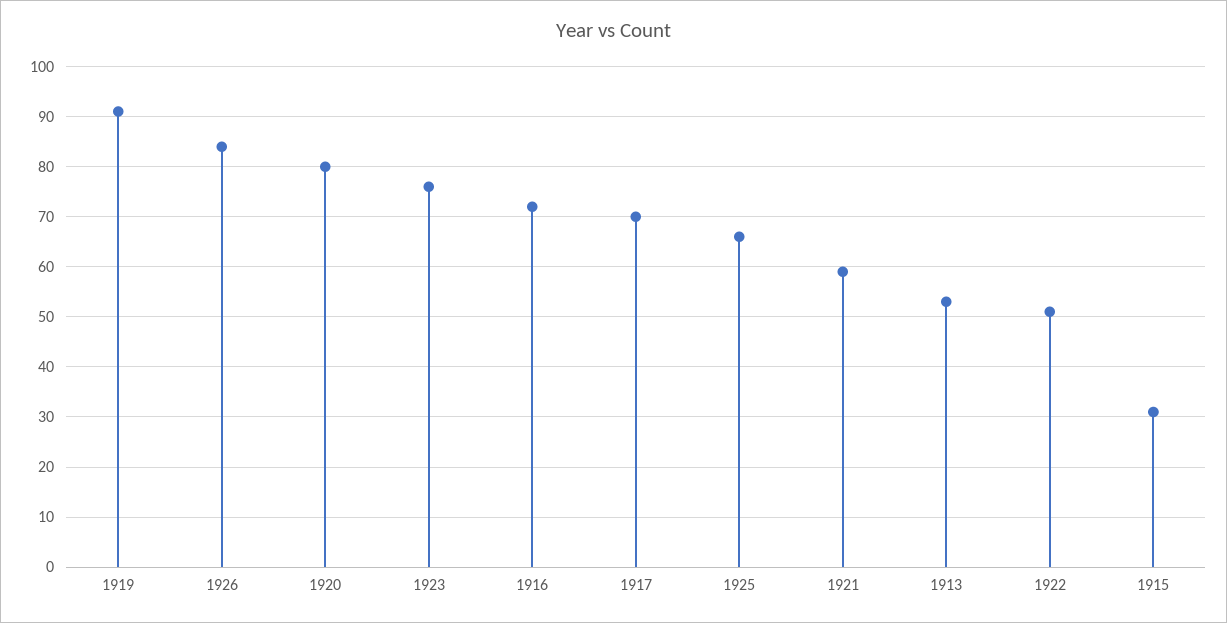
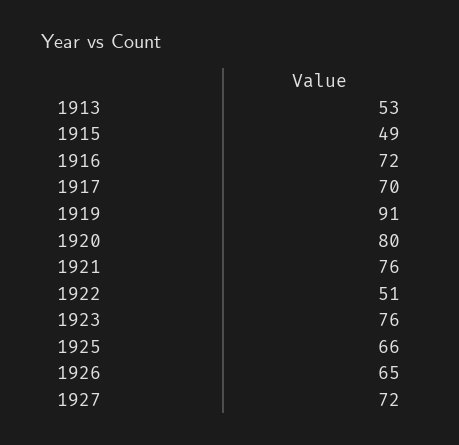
  {
    "1919": 91,
-   "1926": 85,
+   "1926": 65,
    "1920": 80,
    "1923": 76,
    "1916": 72,
    "1917": 70,
    "1925": 66,
-   "1921": 60,
+   "1921": 76,
    "1913": 53,
    "1922": 51,
-   "1915": 30
+   "1915": 49,
+   "1927": 72
  }

